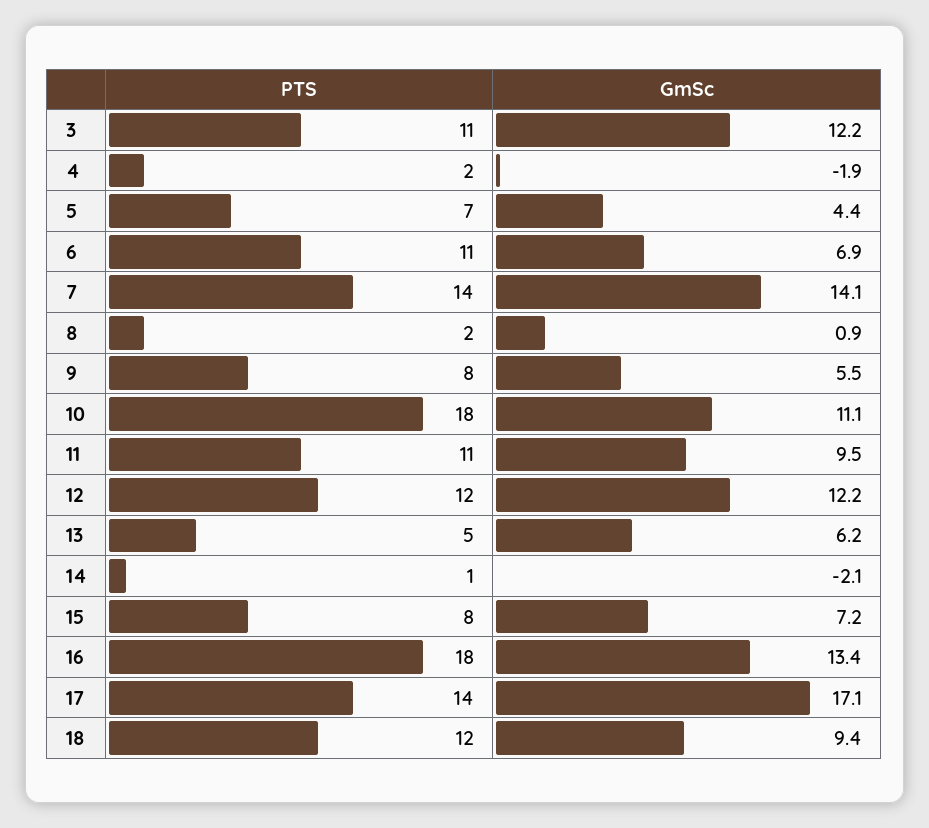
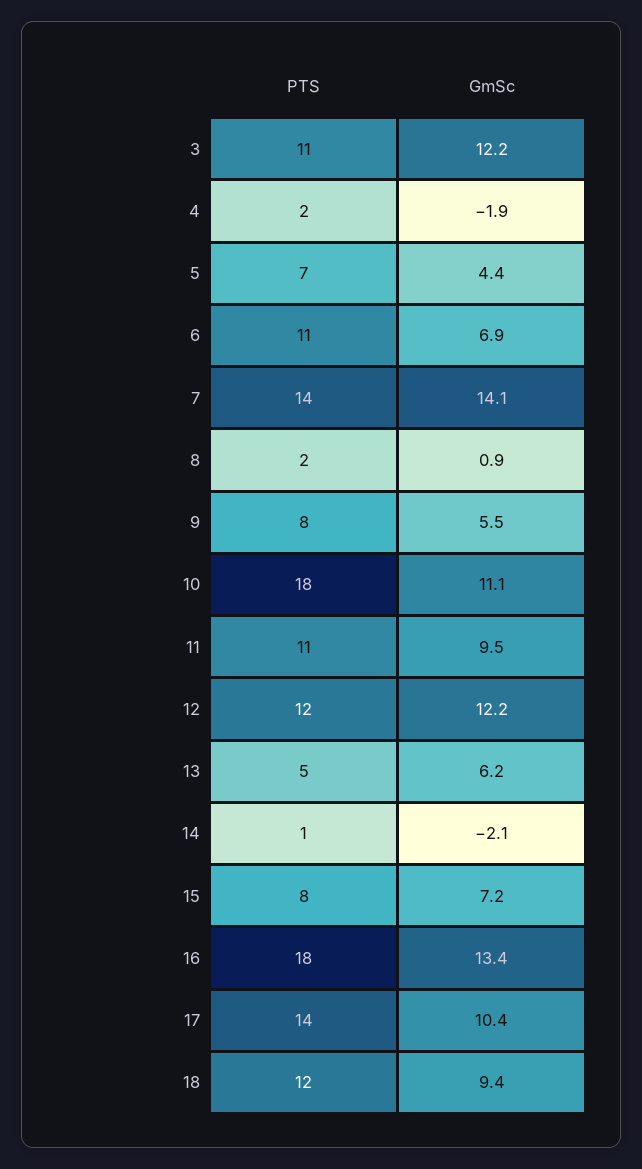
  {
    "PTS": {
      "3": 11,
      "4": 2,
      "5": 7,
      "6": 11,
      "7": 14,
      "8": 2,
      "9": 8,
      "10": 18,
      "11": 11,
      "12": 12,
      "13": 5,
      "14": 1,
      "15": 8,
      "16": 18,
      "17": 14,
      "18": 12
    },
    "GmSc": {
      "3": 12.2,
      "4": -1.9,
      "5": 4.4,
      "6": 6.9,
      "7": 14.1,
      "8": 0.9,
      "9": 5.5,
      "10": 11.1,
      "11": 9.5,
      "12": 12.2,
      "13": 6.2,
      "14": -2.1,
      "15": 7.2,
      "16": 13.4,
-     "17": 17.1,
+     "17": 10.4,
      "18": 9.4
    }
  }

